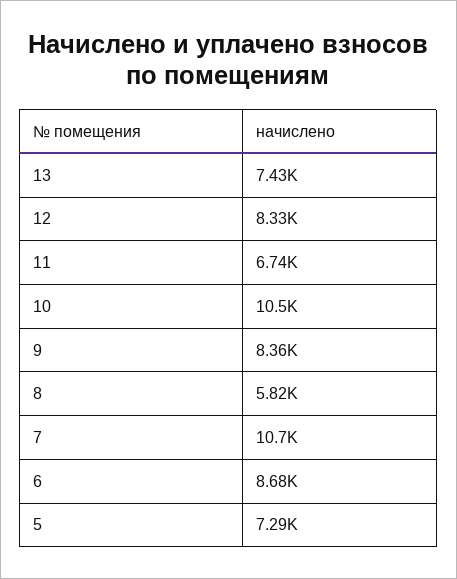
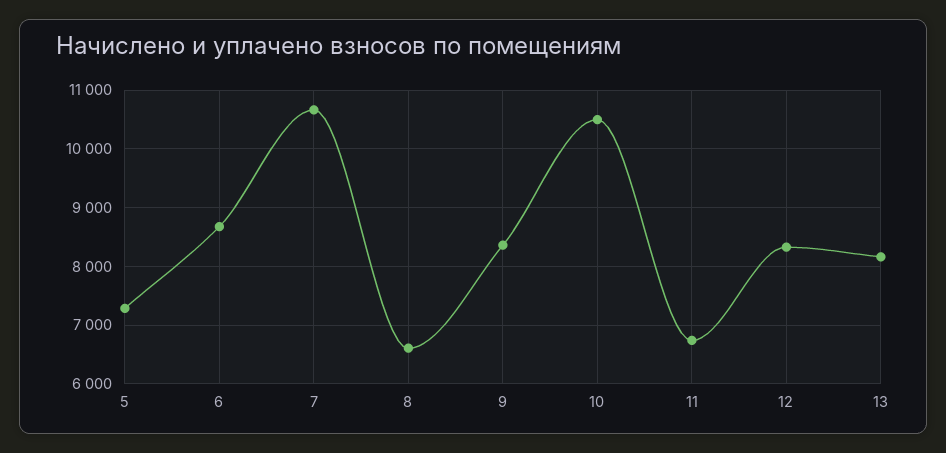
  {
-   "13": 7430,
+   "13": 8200,
    "12": 8330,
    "11": 6740,
    "10": 10500,
    "9": 8360,
-   "8": 5820,
+   "8": 6600,
    "7": 10700,
    "6": 8680,
    "5": 7290
  }

